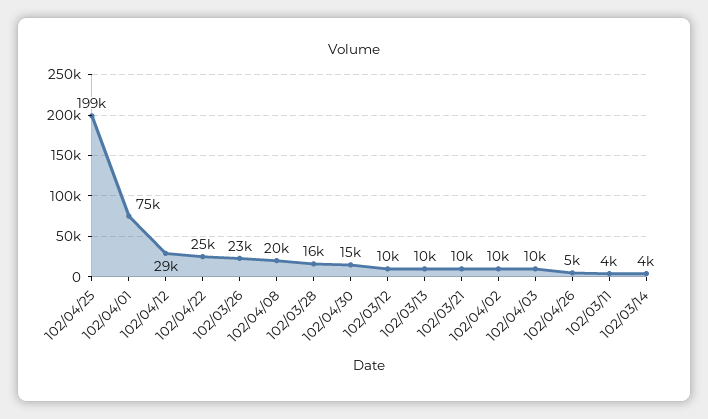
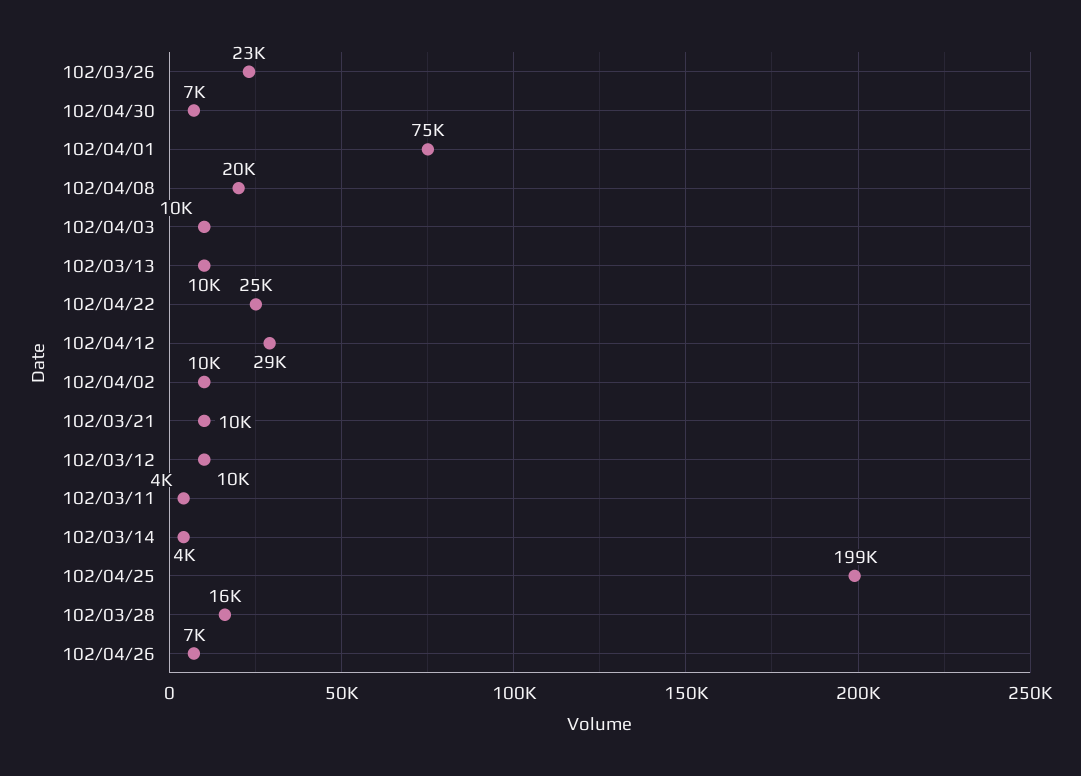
  {
    "102/04/25": 199000,
    "102/04/01": 75000,
    "102/04/12": 29000,
    "102/04/22": 25000,
    "102/03/26": 23000,
    "102/04/08": 20000,
    "102/03/28": 16000,
-   "102/04/30": 15000,
+   "102/04/30": 7000,
    "102/03/12": 10000,
    "102/03/13": 10000,
    "102/03/21": 10000,
    "102/04/02": 10000,
    "102/04/03": 10000,
-   "102/04/26": 5000,
+   "102/04/26": 7000,
    "102/03/11": 4000,
    "102/03/14": 4000
  }

